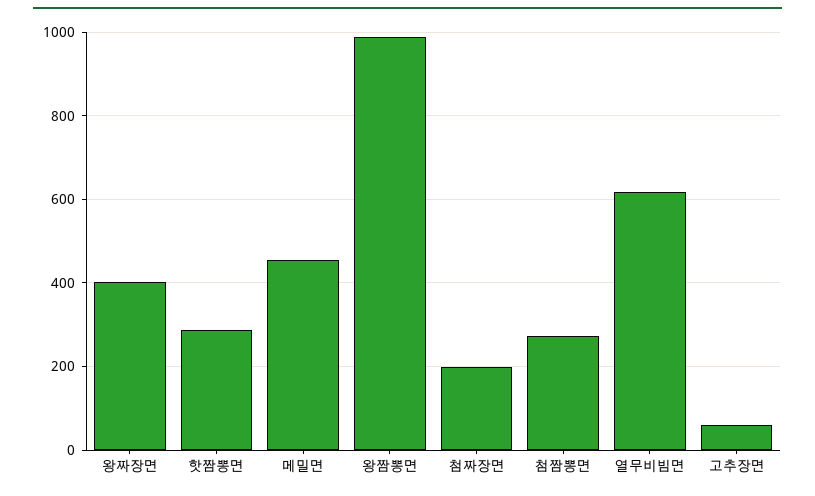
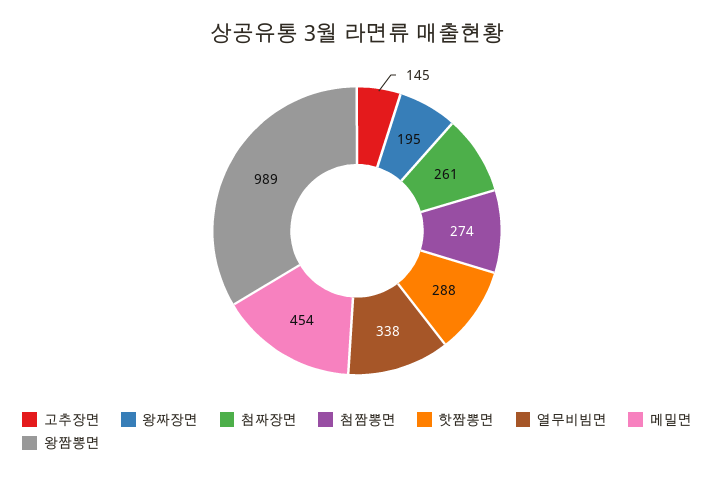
  {
-   "왕짜장면": 400,
+   "왕짜장면": 195,
    "핫짬뽕면": 288,
    "메밀면": 454,
    "왕짬뽕면": 989,
-   "첨짜장면": 200,
+   "첨짜장면": 261,
    "첨짬뽕면": 274,
-   "열무비빔면": 620,
+   "열무비빔면": 338,
-   "고추장면": 60
+   "고추장면": 145
  }

